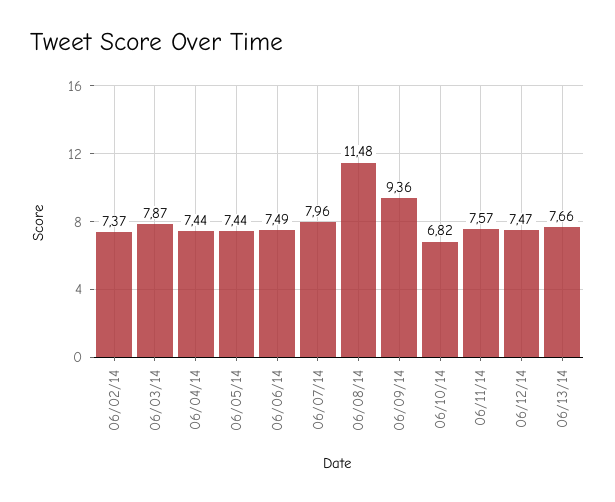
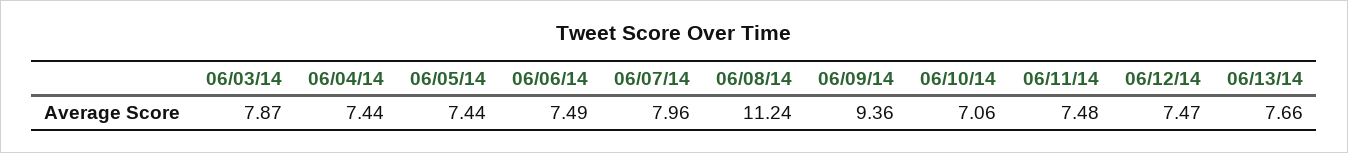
  {
-   "06/02/14": 7.37,
    "06/03/14": 7.87,
    "06/04/14": 7.44,
    "06/05/14": 7.44,
    "06/06/14": 7.49,
    "06/07/14": 7.96,
-   "06/08/14": 11.48,
+   "06/08/14": 11.24,
    "06/09/14": 9.36,
-   "06/10/14": 6.82,
+   "06/10/14": 7.06,
-   "06/11/14": 7.57,
+   "06/11/14": 7.48,
    "06/12/14": 7.47,
    "06/13/14": 7.66
  }

